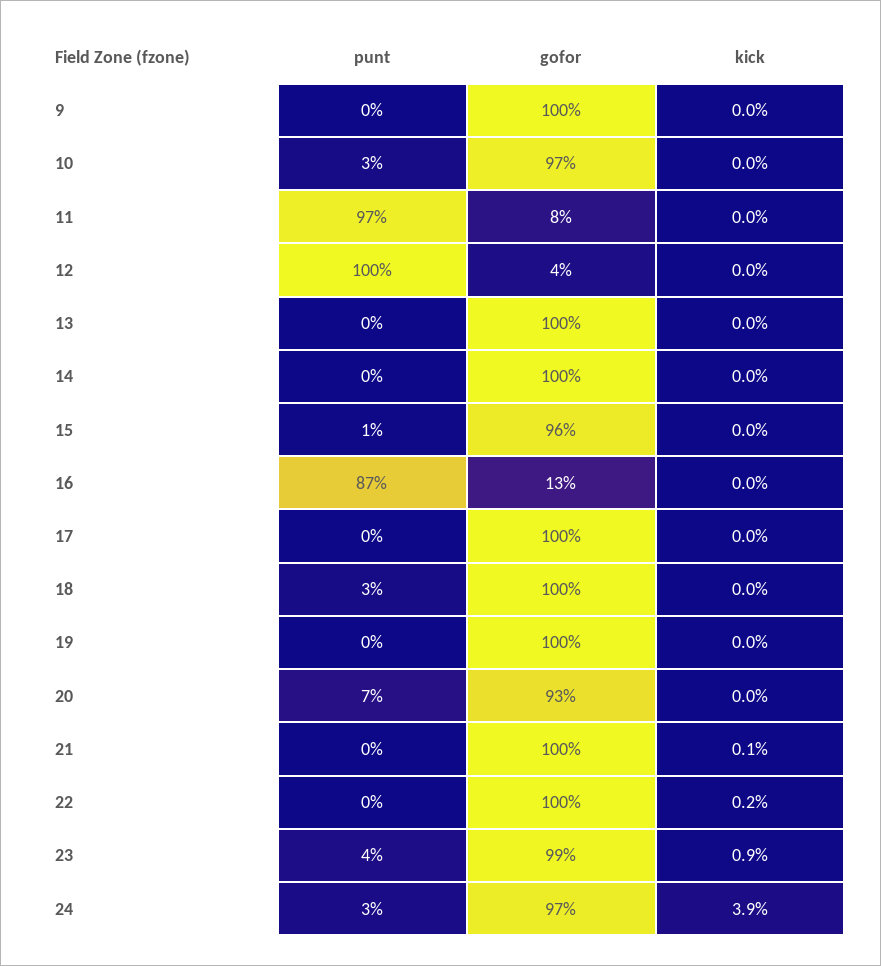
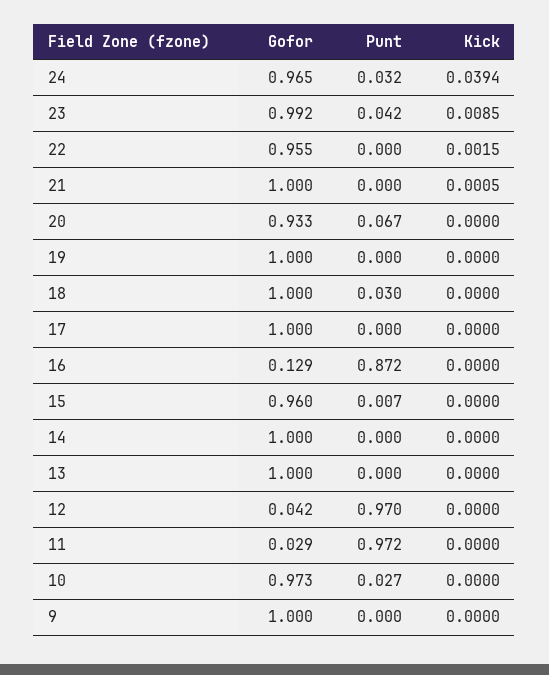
  {
    "punt": {
      "9": 0,
      "10": 0.027,
      "11": 0.972,
-     "12": 1,
+     "12": 0.97,
      "13": 0,
      "14": 0,
      "15": 0.007,
      "16": 0.872,
      "17": 0,
      "18": 0.03,
      "19": 0,
      "20": 0.067,
      "21": 0,
      "22": 0,
      "23": 0.042,
      "24": 0.032
    },
    "gofor": {
      "9": 1,
      "10": 0.973,
-     "11": 0.08,
+     "11": 0.029,
      "12": 0.042,
      "13": 1,
      "14": 1,
      "15": 0.96,
      "16": 0.129,
      "17": 1,
      "18": 1,
      "19": 1,
      "20": 0.933,
      "21": 1,
-     "22": 1,
+     "22": 0.955,
      "23": 0.992,
      "24": 0.965
    },
    "kick": {
      "9": 0,
      "10": 0,
      "11": 0,
      "12": 0,
      "13": 0,
      "14": 0,
      "15": 0,
      "16": 0,
      "17": 0,
      "18": 0,
      "19": 0,
      "20": 0,
      "21": 0.0005,
      "22": 0.0015,
      "23": 0.0085,
      "24": 0.0394
    }
  }

